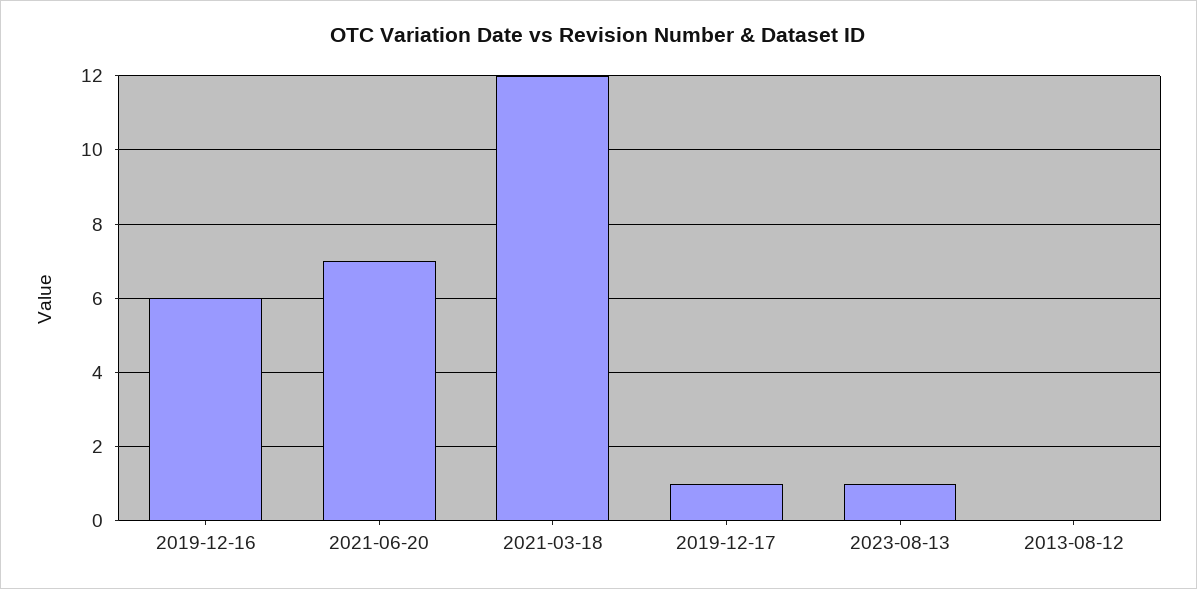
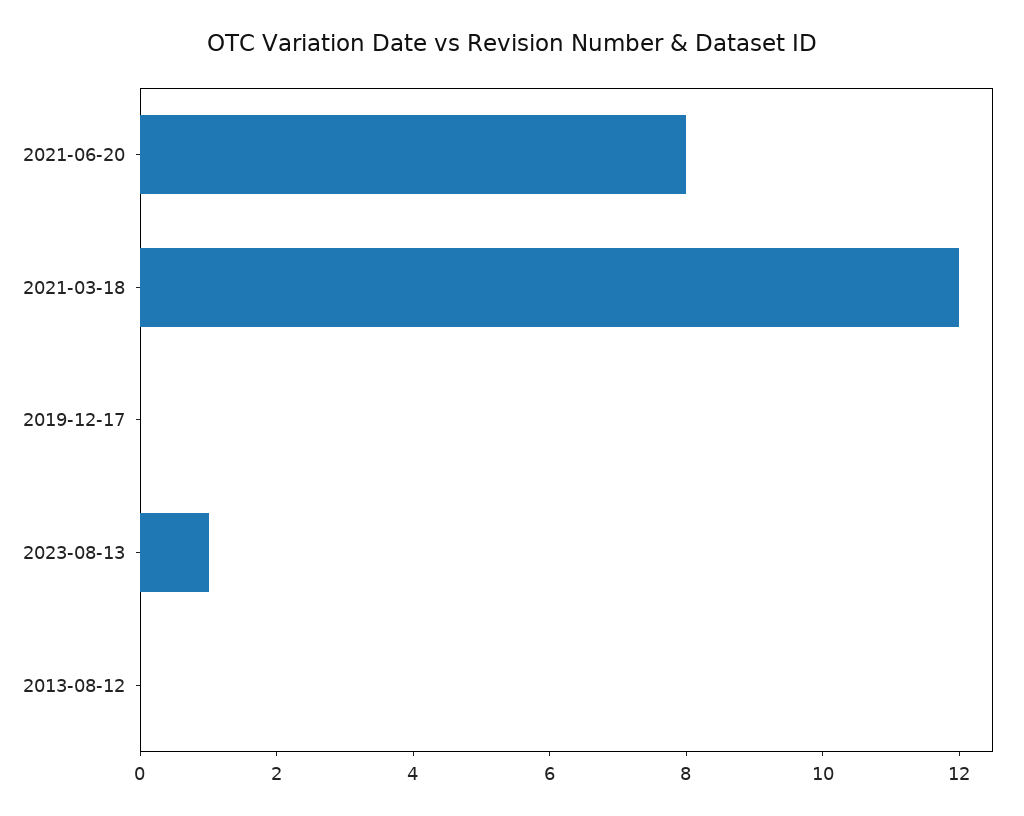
  {
-   "2019-12-16": 6,
-   "2021-06-20": 7,
+   "2021-06-20": 8,
    "2021-03-18": 12,
-   "2019-12-17": 1,
+   "2019-12-17": 0,
    "2023-08-13": 1,
    "2013-08-12": 0
  }

